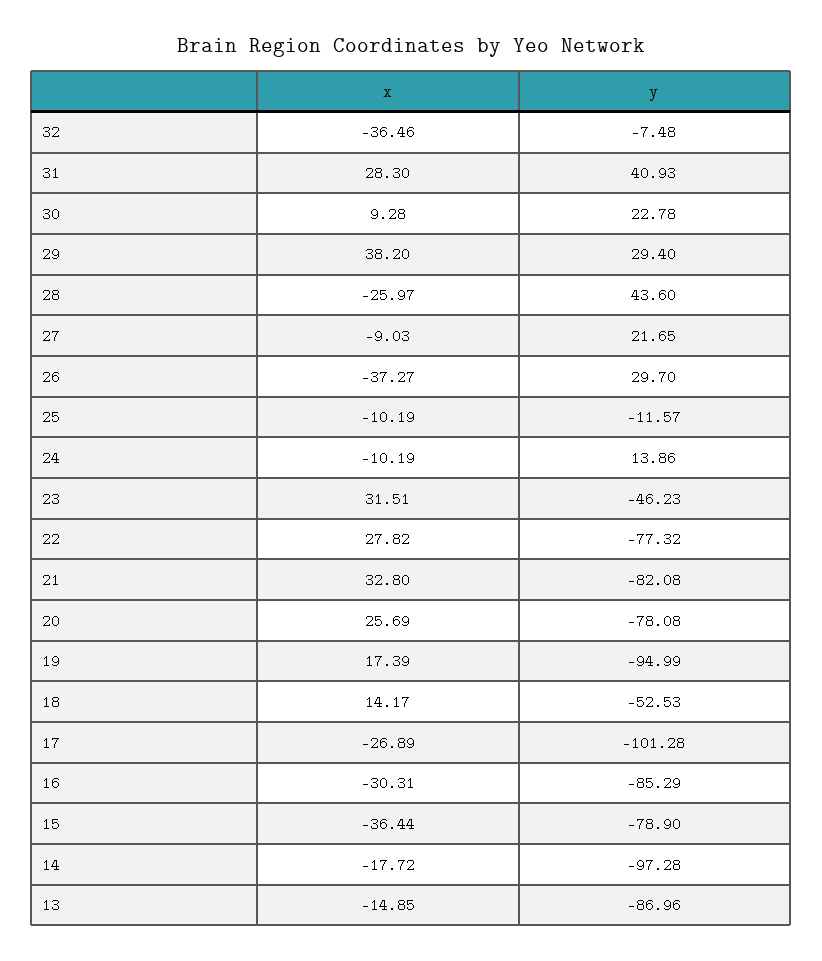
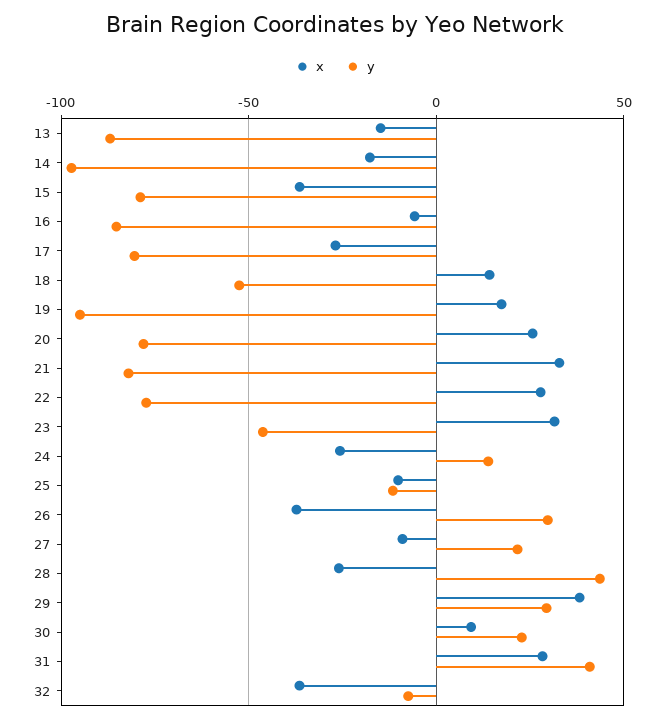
  {
    "x": {
      "32": -36.46,
      "31": 28.3,
      "30": 9.28,
      "29": 38.2,
      "28": -25.97,
      "27": -9.03,
      "26": -37.27,
      "25": -10.19,
-     "24": -10.19,
+     "24": -25,
      "23": 31.51,
      "22": 27.82,
      "21": 32.8,
      "20": 25.69,
      "19": 17.39,
      "18": 14.17,
      "17": -26.89,
-     "16": -30.31,
+     "16": -5,
      "15": -36.44,
      "14": -17.72,
      "13": -14.85
    },
    "y": {
      "32": -7.48,
      "31": 40.93,
      "30": 22.78,
      "29": 29.4,
      "28": 43.6,
      "27": 21.65,
      "26": 29.7,
      "25": -11.57,
      "24": 13.86,
      "23": -46.23,
      "22": -77.32,
      "21": -82.08,
      "20": -78.08,
      "19": -94.99,
      "18": -52.53,
-     "17": -101.28,
+     "17": -80,
      "16": -85.29,
      "15": -78.9,
      "14": -97.28,
      "13": -86.96
    }
  }

